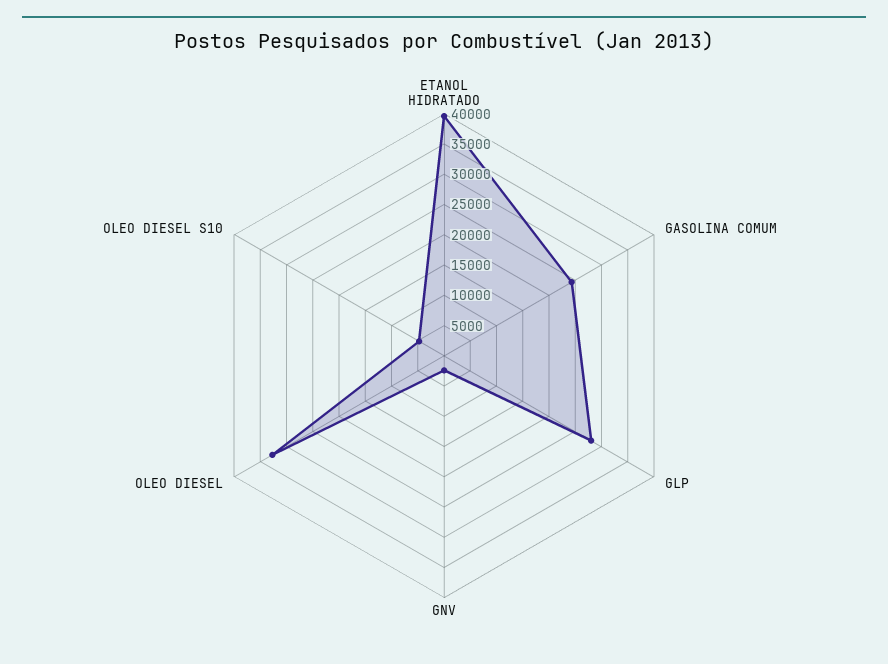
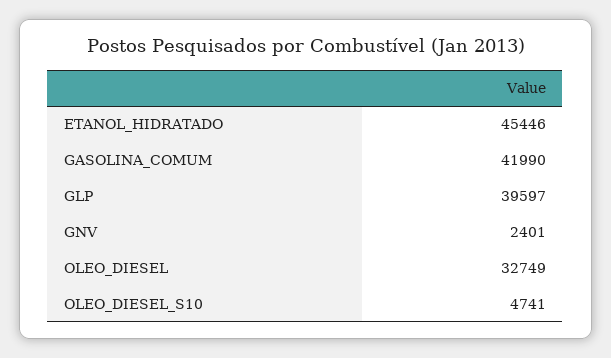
  {
-   "ETANOL HIDRATADO": 40000,
+   "ETANOL HIDRATADO": 45446,
-   "GASOLINA COMUM": 25000,
+   "GASOLINA COMUM": 41990,
-   "GLP": 27500,
+   "GLP": 39597,
    "GNV": 2401,
    "OLEO DIESEL": 32749,
    "OLEO DIESEL S10": 4741
  }

